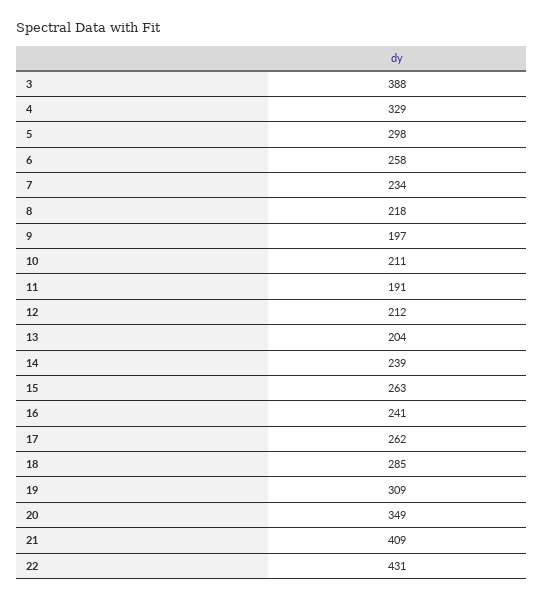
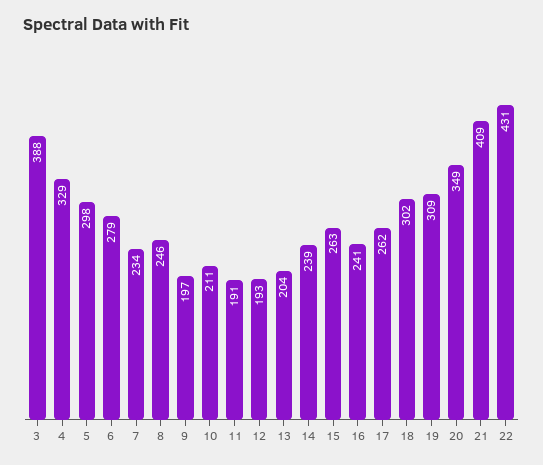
  {
    "3": 388,
    "4": 329,
    "5": 298,
-   "6": 258,
+   "6": 279,
    "7": 234,
-   "8": 218,
+   "8": 246,
    "9": 197,
    "10": 211,
    "11": 191,
-   "12": 212,
+   "12": 193,
    "13": 204,
    "14": 239,
    "15": 263,
    "16": 241,
    "17": 262,
-   "18": 285,
+   "18": 302,
    "19": 309,
    "20": 349,
    "21": 409,
    "22": 431
  }

